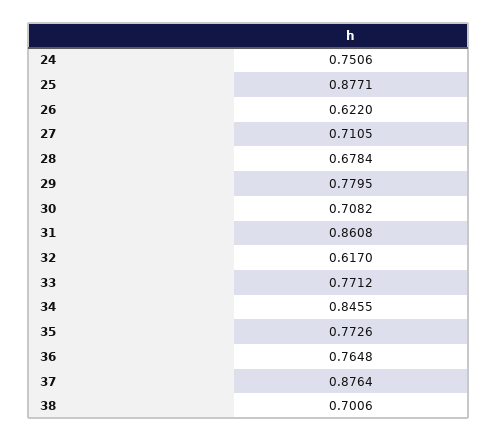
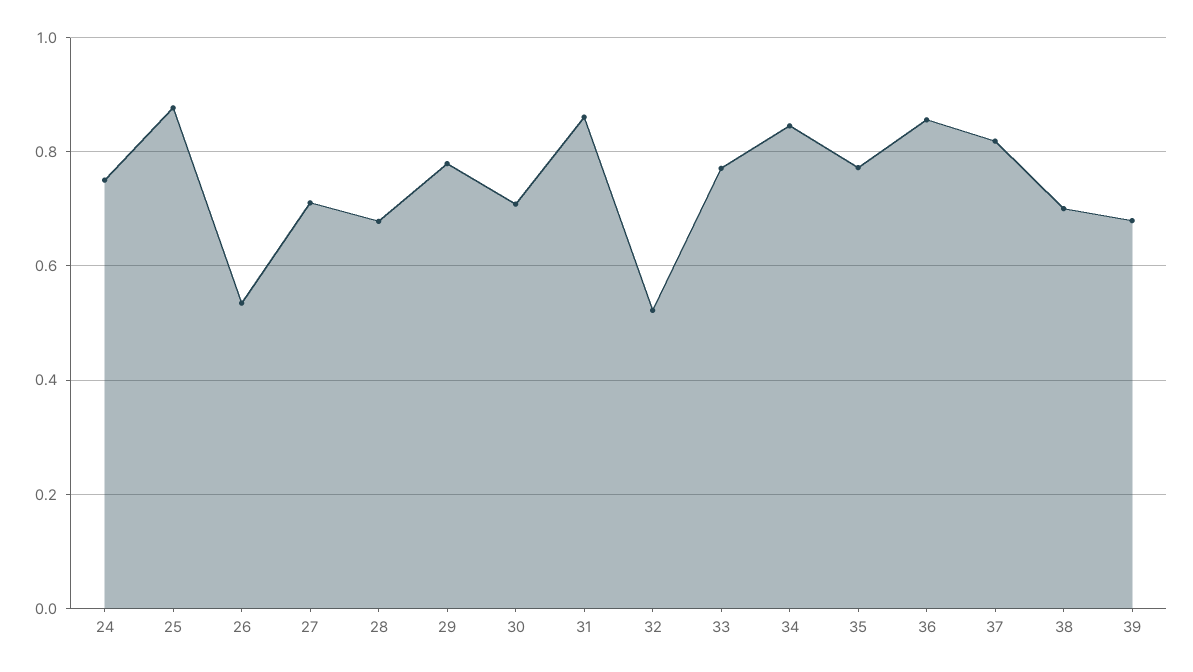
  {
    "24": 0.7506,
    "25": 0.8771,
-   "26": 0.622,
+   "26": 0.54,
    "27": 0.7105,
    "28": 0.6784,
    "29": 0.7795,
    "30": 0.7082,
    "31": 0.8608,
-   "32": 0.617,
+   "32": 0.52,
    "33": 0.7712,
    "34": 0.8455,
    "35": 0.7726,
-   "36": 0.7648,
+   "36": 0.86,
-   "37": 0.8764,
+   "37": 0.82,
-   "38": 0.7006
+   "38": 0.7006,
+   "39": 0.68
  }

